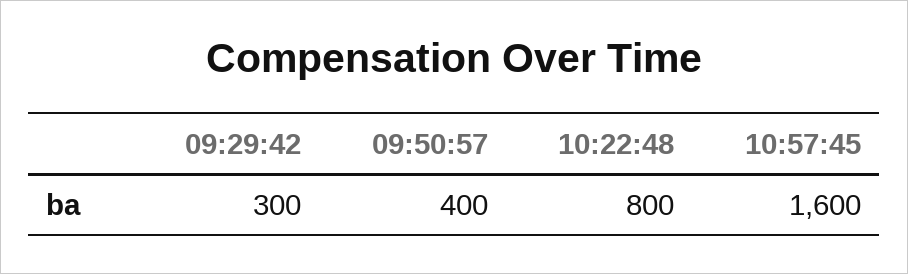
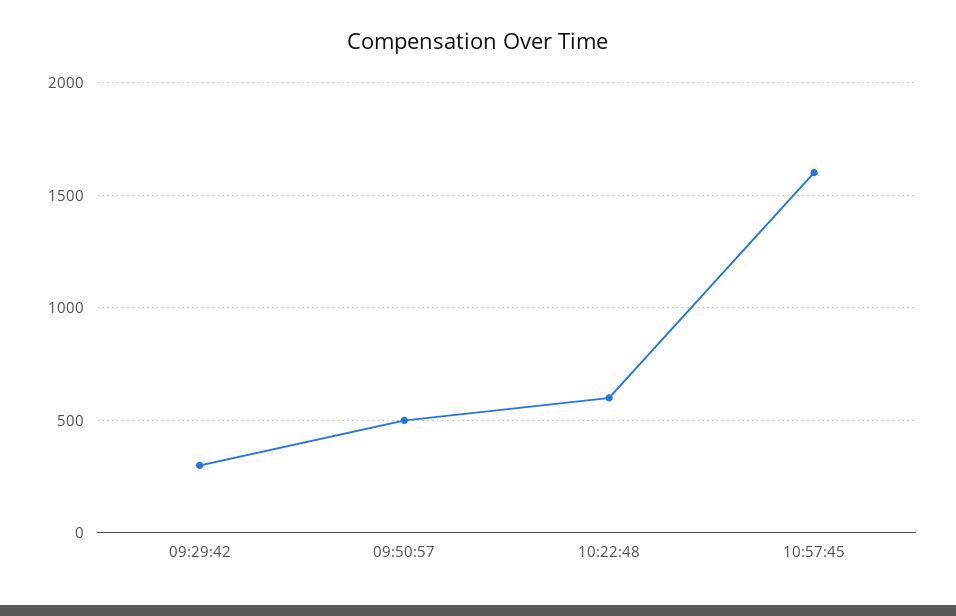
  {
    "09:29:42": 300,
-   "09:50:57": 400,
+   "09:50:57": 500,
-   "10:22:48": 800,
+   "10:22:48": 600,
    "10:57:45": 1600
  }

